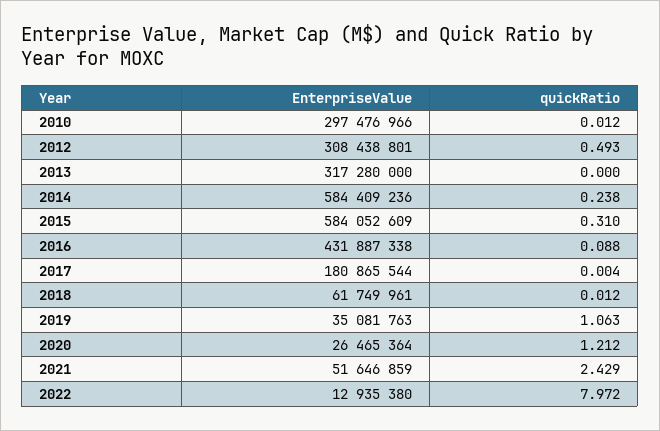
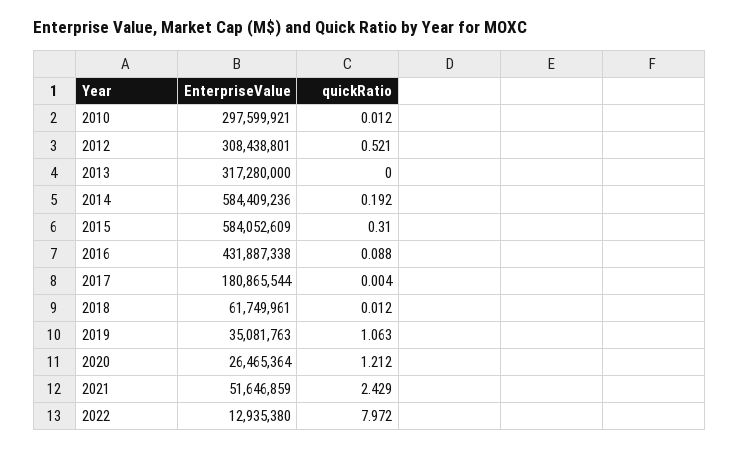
  {
    "EnterpriseValue": {
-     "2010": 297476966,
+     "2010": 297599921,
      "2012": 308438801,
      "2013": 317280000,
      "2014": 584409236,
      "2015": 584052609,
      "2016": 431887338,
      "2017": 180865544,
      "2018": 61749961,
      "2019": 35081763,
      "2020": 26465364,
      "2021": 51646859,
      "2022": 12935380
    },
    "quickRatio": {
      "2010": 0.012,
-     "2012": 0.493,
+     "2012": 0.521,
      "2013": 0,
-     "2014": 0.238,
+     "2014": 0.192,
      "2015": 0.31,
      "2016": 0.088,
      "2017": 0.004,
      "2018": 0.012,
      "2019": 1.063,
      "2020": 1.212,
      "2021": 2.429,
      "2022": 7.972
    }
  }

